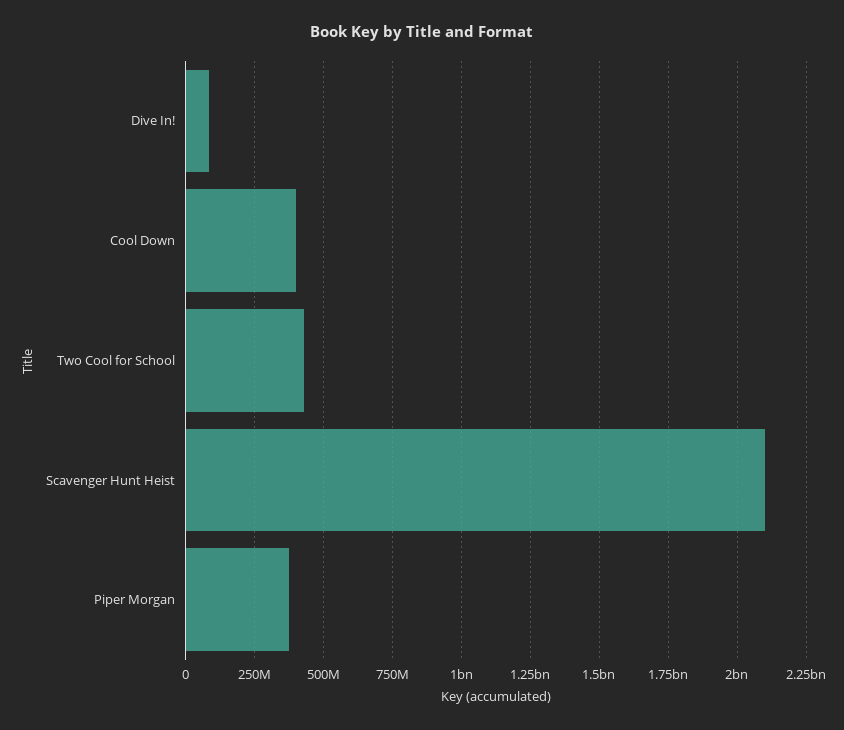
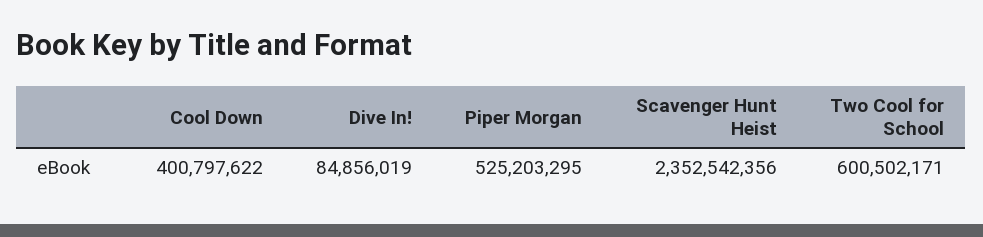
  {
    "Dive In!": 84856019,
    "Cool Down": 400797622,
-   "Two Cool for School": 425000000,
+   "Two Cool for School": 600502171,
-   "Scavenger Hunt Heist": 2100000000,
+   "Scavenger Hunt Heist": 2352542356,
-   "Piper Morgan": 375000000
+   "Piper Morgan": 525203295
  }

